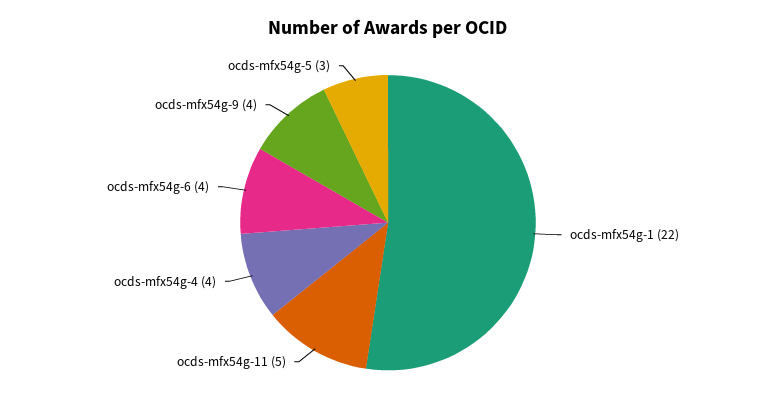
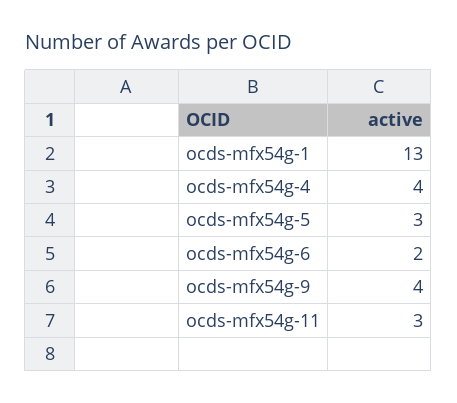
  {
-   "ocds-mfx54g-1": 22,
+   "ocds-mfx54g-1": 13,
-   "ocds-mfx54g-11": 5,
+   "ocds-mfx54g-11": 3,
    "ocds-mfx54g-4": 4,
-   "ocds-mfx54g-6": 4,
+   "ocds-mfx54g-6": 2,
    "ocds-mfx54g-9": 4,
    "ocds-mfx54g-5": 3
  }

